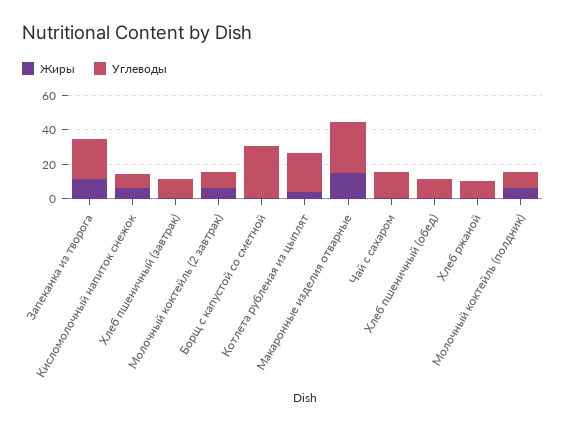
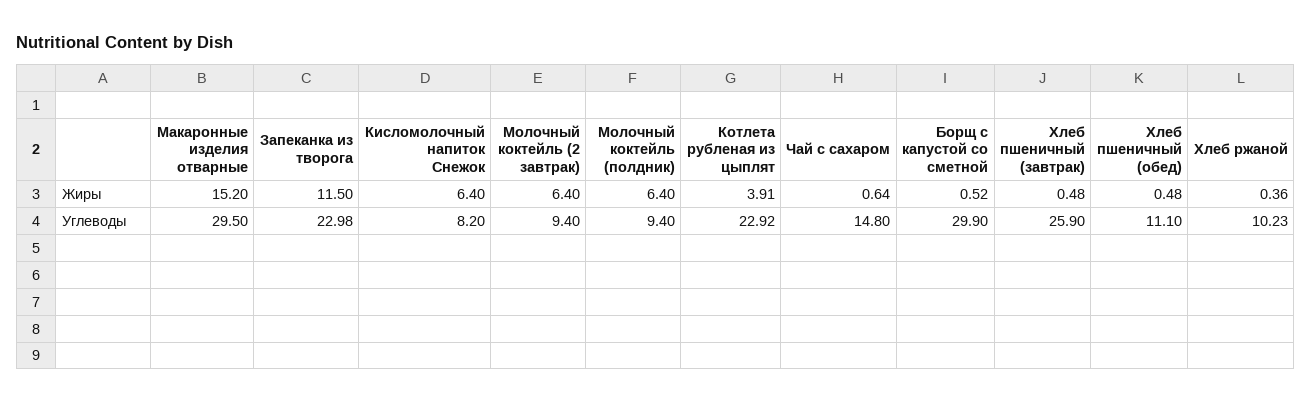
  {
    "Жиры": {
      "Запеканка из творога": 11.5,
      "Кисломолочный напиток снежок": 6.4,
      "Хлеб пшеничный (завтрак)": 0.48,
      "Молочный коктейль (2 завтрак)": 6.4,
      "Борщ с капустой со сметной": 0.52,
      "Котлета рубленая из цыплят": 3.91,
      "Макаронные изделия отварные": 15.2,
      "Чай с сахаром": 0.64,
      "Хлеб пшеничный (обед)": 0.48,
      "Хлеб ржаной": 0.36,
      "Молочный коктейль (полдник)": 6.4
    },
    "Углеводы": {
      "Запеканка из творога": 22.98,
      "Кисломолочный напиток снежок": 8.2,
-     "Хлеб пшеничный (завтрак)": 10,
+     "Хлеб пшеничный (завтрак)": 25.9,
      "Молочный коктейль (2 завтрак)": 9.4,
      "Борщ с капустой со сметной": 29.9,
      "Котлета рубленая из цыплят": 22.92,
      "Макаронные изделия отварные": 29.5,
      "Чай с сахаром": 14.8,
      "Хлеб пшеничный (обед)": 11.1,
      "Хлеб ржаной": 10.23,
      "Молочный коктейль (полдник)": 9.4
    }
  }

